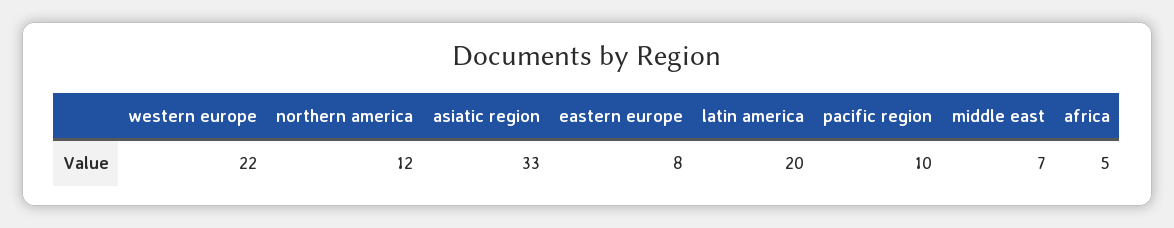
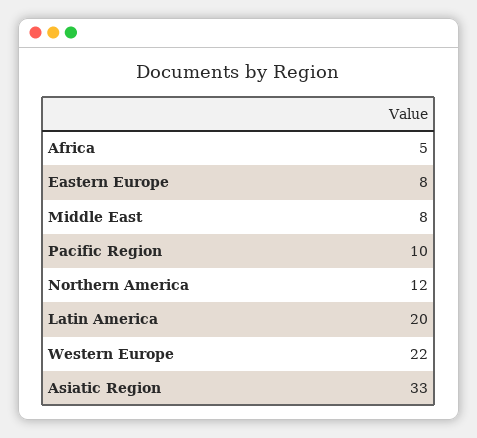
  {
    "western europe": 22,
    "northern america": 12,
    "asiatic region": 33,
    "eastern europe": 8,
    "latin america": 20,
    "pacific region": 10,
-   "middle east": 7,
+   "middle east": 8,
    "africa": 5
  }

